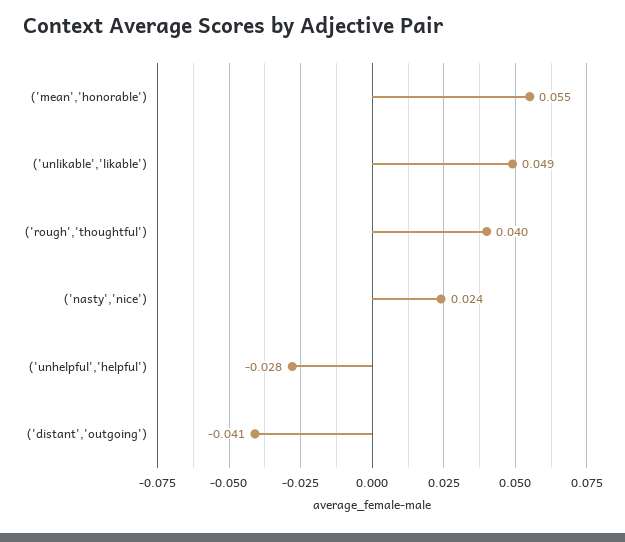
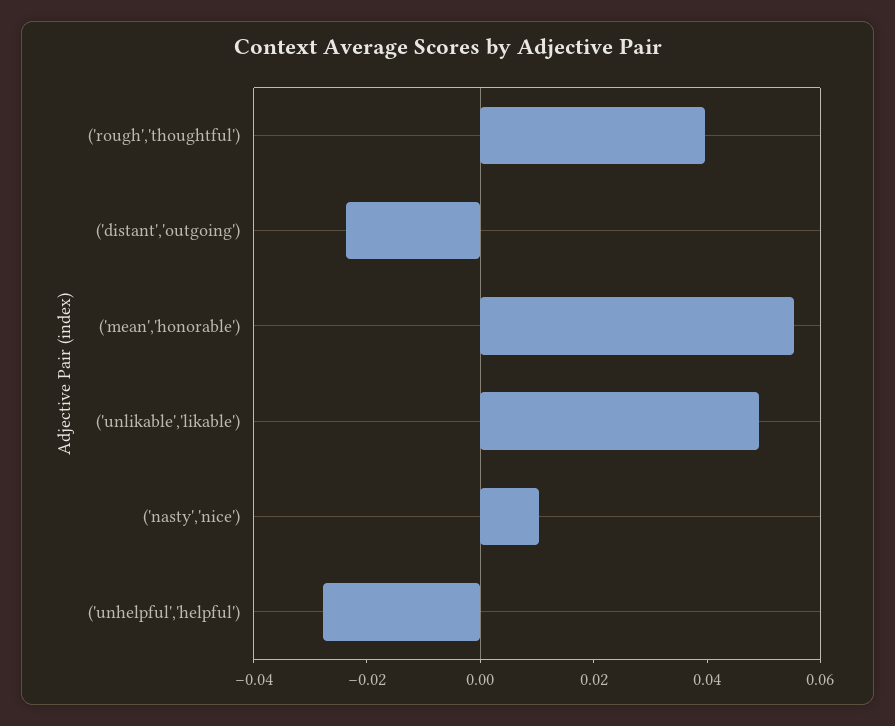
  {
    "('mean','honorable')": 0.055,
    "('unlikable','likable')": 0.049,
    "('rough','thoughtful')": 0.04,
-   "('nasty','nice')": 0.024,
+   "('nasty','nice')": 0.01,
    "('unhelpful','helpful')": -0.028,
-   "('distant','outgoing')": -0.041
+   "('distant','outgoing')": -0.025
  }

